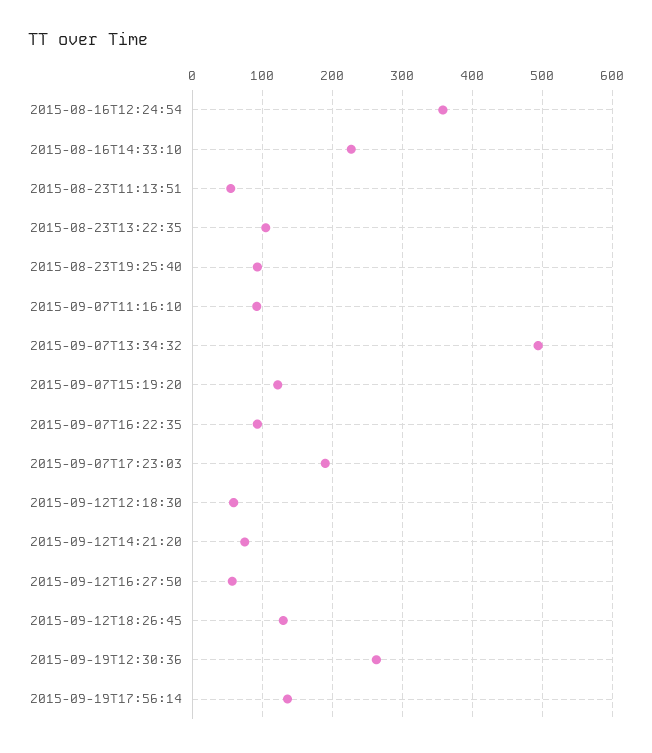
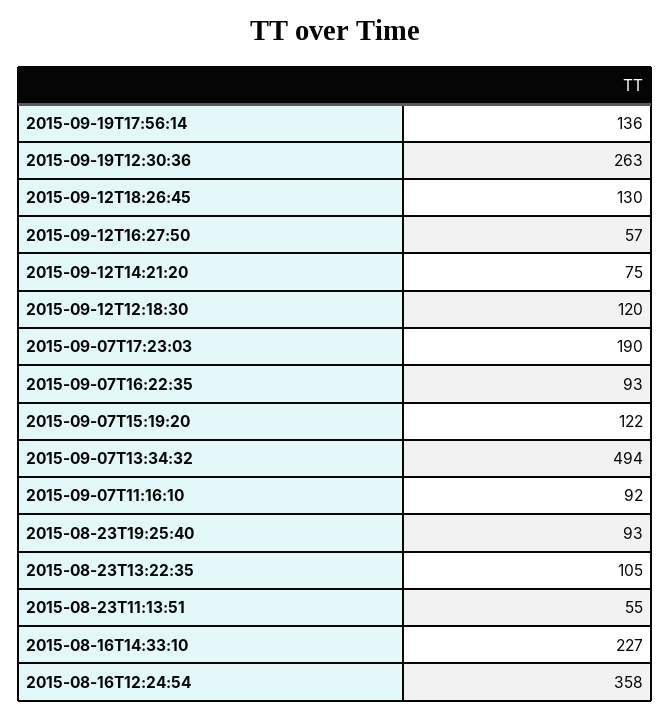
  {
    "2015-08-16T12:24:54": 358,
    "2015-08-16T14:33:10": 227,
    "2015-08-23T11:13:51": 55,
    "2015-08-23T13:22:35": 105,
    "2015-08-23T19:25:40": 93,
    "2015-09-07T11:16:10": 92,
    "2015-09-07T13:34:32": 494,
    "2015-09-07T15:19:20": 122,
    "2015-09-07T16:22:35": 93,
    "2015-09-07T17:23:03": 190,
-   "2015-09-12T12:18:30": 60,
+   "2015-09-12T12:18:30": 120,
    "2015-09-12T14:21:20": 75,
    "2015-09-12T16:27:50": 57,
    "2015-09-12T18:26:45": 130,
    "2015-09-19T12:30:36": 263,
    "2015-09-19T17:56:14": 136
  }

